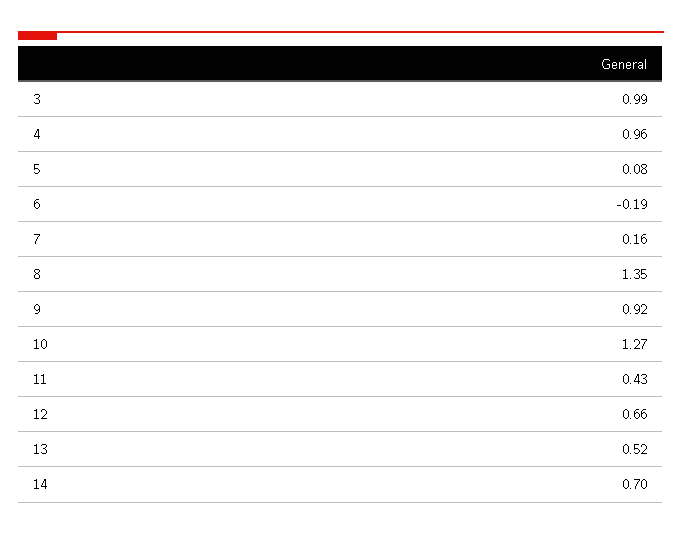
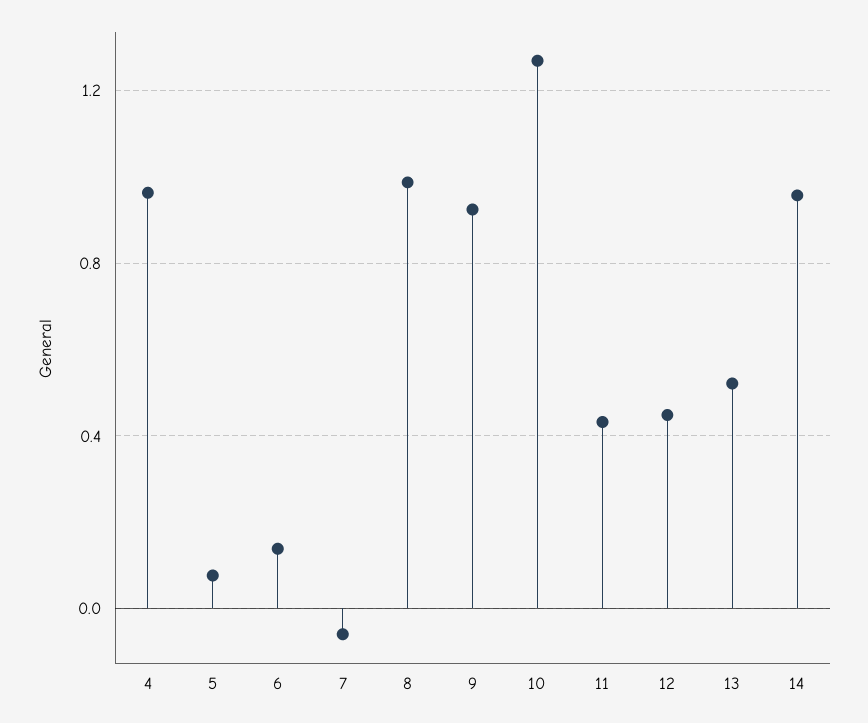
  {
-   "3": 0.99,
    "4": 0.96,
    "5": 0.08,
-   "6": -0.19,
+   "6": 0.15,
-   "7": 0.16,
+   "7": -0.05,
-   "8": 1.35,
+   "8": 1,
    "9": 0.92,
    "10": 1.27,
    "11": 0.43,
-   "12": 0.66,
+   "12": 0.45,
    "13": 0.52,
-   "14": 0.7
+   "14": 0.95
  }

